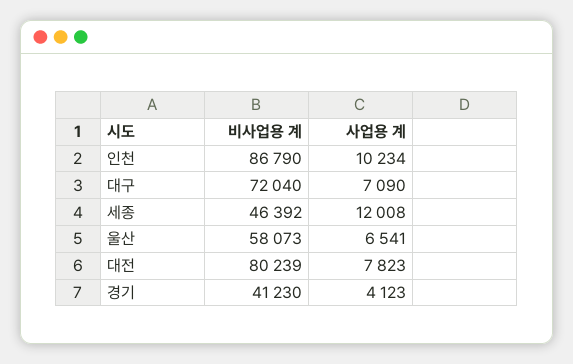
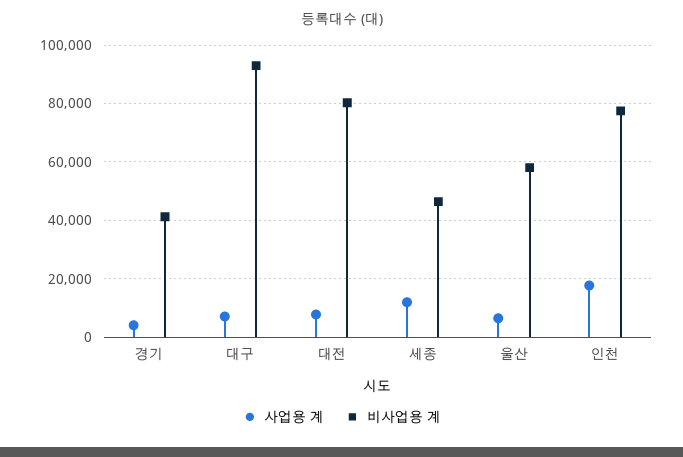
  {
    "비사업용 계": {
-     "인천": 86790,
+     "인천": 77500,
-     "대구": 72040,
+     "대구": 92500,
      "세종": 46392,
      "울산": 58073,
      "대전": 80239,
      "경기": 41230
    },
    "사업용 계": {
-     "인천": 10234,
+     "인천": 17500,
      "대구": 7090,
      "세종": 12008,
      "울산": 6541,
      "대전": 7823,
      "경기": 4123
    }
  }

